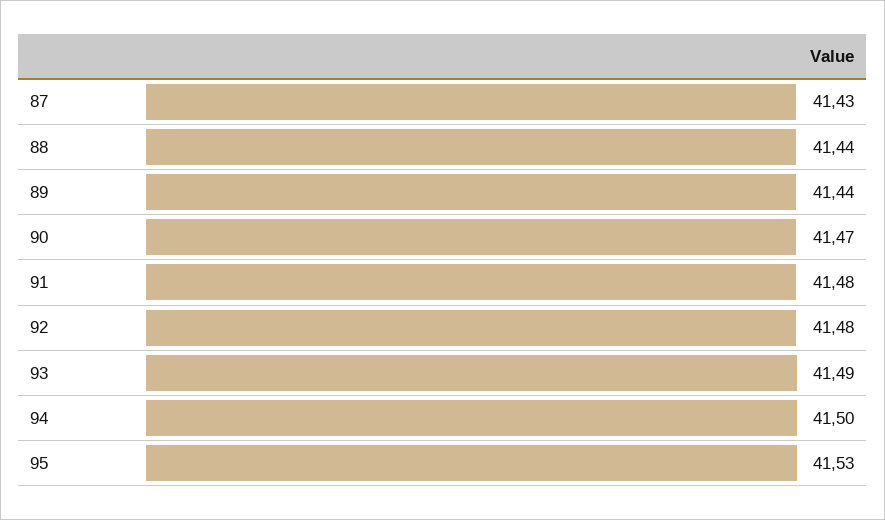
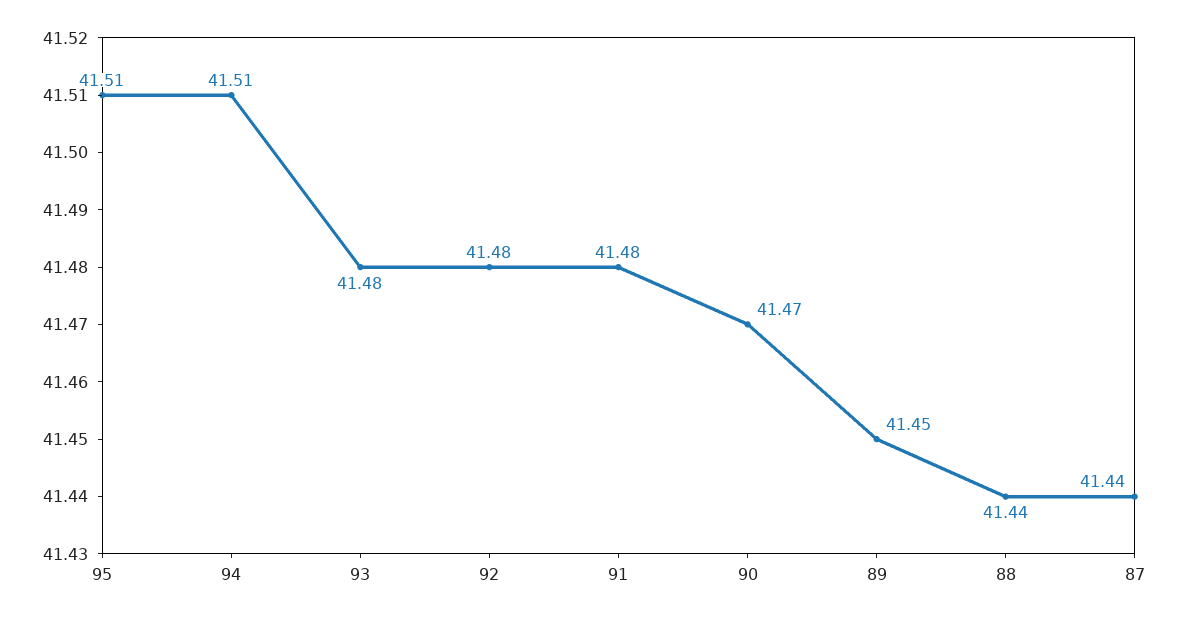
  {
-   "87": 41.43,
+   "87": 41.44,
    "88": 41.44,
-   "89": 41.44,
+   "89": 41.45,
    "90": 41.47,
    "91": 41.48,
    "92": 41.48,
-   "93": 41.49,
+   "93": 41.48,
-   "94": 41.5,
+   "94": 41.51,
-   "95": 41.53
+   "95": 41.51
  }

